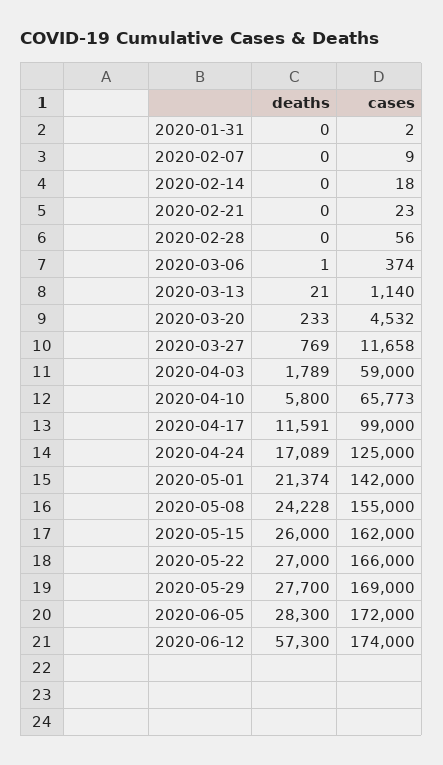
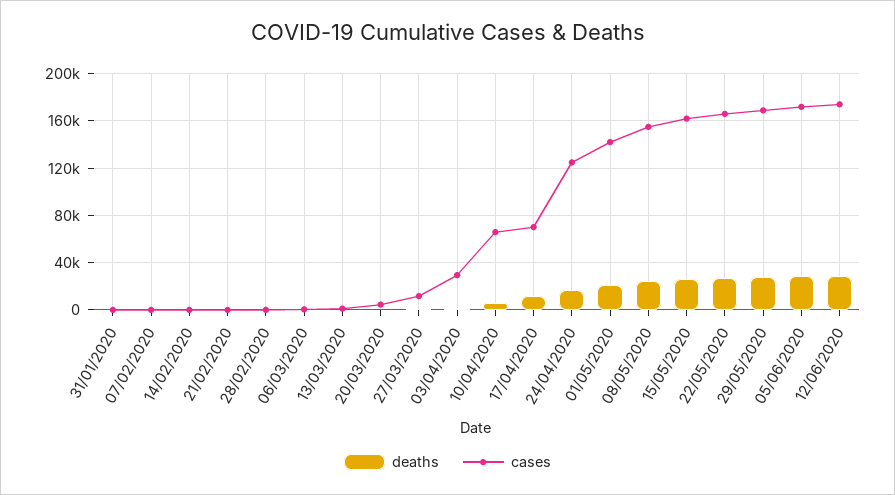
  {
    "deaths": {
      "2020-01-31": 0,
      "2020-02-07": 0,
      "2020-02-14": 0,
      "2020-02-21": 0,
      "2020-02-28": 0,
      "2020-03-06": 1,
      "2020-03-13": 21,
      "2020-03-20": 233,
      "2020-03-27": 769,
      "2020-04-03": 1789,
      "2020-04-10": 5800,
      "2020-04-17": 11591,
      "2020-04-24": 17089,
      "2020-05-01": 21374,
      "2020-05-08": 24228,
      "2020-05-15": 26000,
      "2020-05-22": 27000,
      "2020-05-29": 27700,
      "2020-06-05": 28300,
-     "2020-06-12": 57300
+     "2020-06-12": 30000
    },
    "cases": {
      "2020-01-31": 2,
      "2020-02-07": 9,
      "2020-02-14": 18,
      "2020-02-21": 23,
      "2020-02-28": 56,
      "2020-03-06": 374,
      "2020-03-13": 1140,
      "2020-03-20": 4532,
      "2020-03-27": 11658,
-     "2020-04-03": 59000,
+     "2020-04-03": 30000,
      "2020-04-10": 65773,
-     "2020-04-17": 99000,
+     "2020-04-17": 70000,
      "2020-04-24": 125000,
      "2020-05-01": 142000,
      "2020-05-08": 155000,
      "2020-05-15": 162000,
      "2020-05-22": 166000,
      "2020-05-29": 169000,
      "2020-06-05": 172000,
      "2020-06-12": 174000
    }
  }

